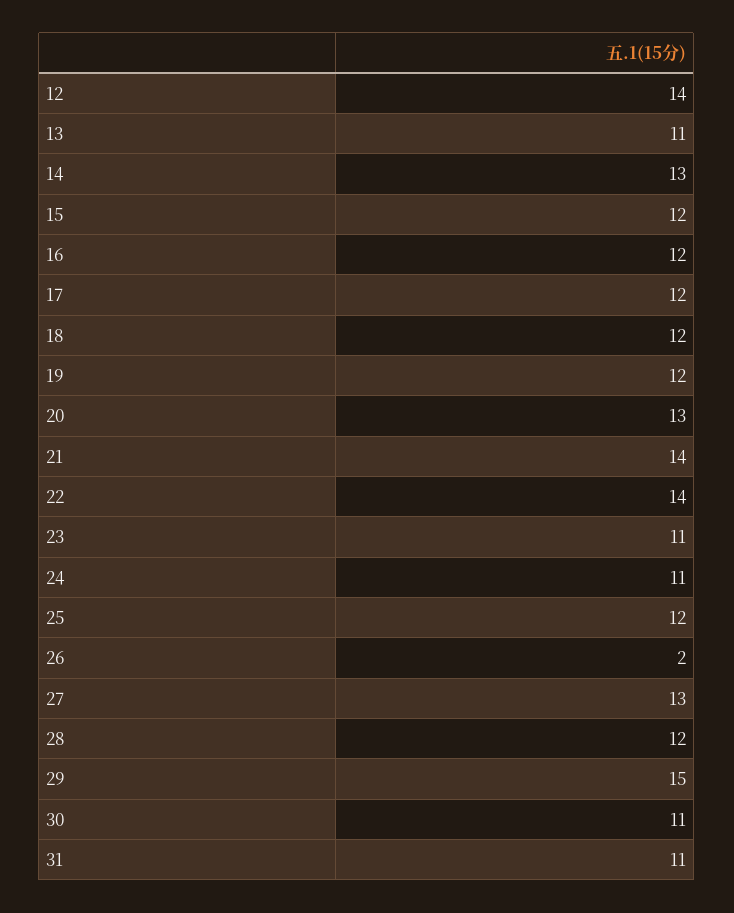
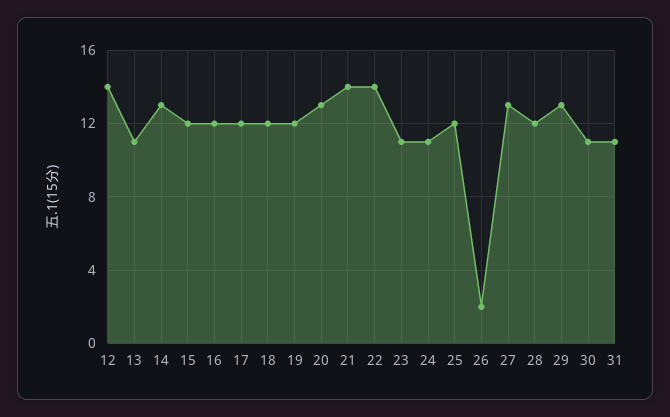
  {
    "12": 14,
    "13": 11,
    "14": 13,
    "15": 12,
    "16": 12,
    "17": 12,
    "18": 12,
    "19": 12,
    "20": 13,
    "21": 14,
    "22": 14,
    "23": 11,
    "24": 11,
    "25": 12,
    "26": 2,
    "27": 13,
    "28": 12,
-   "29": 15,
+   "29": 13,
    "30": 11,
    "31": 11
  }

